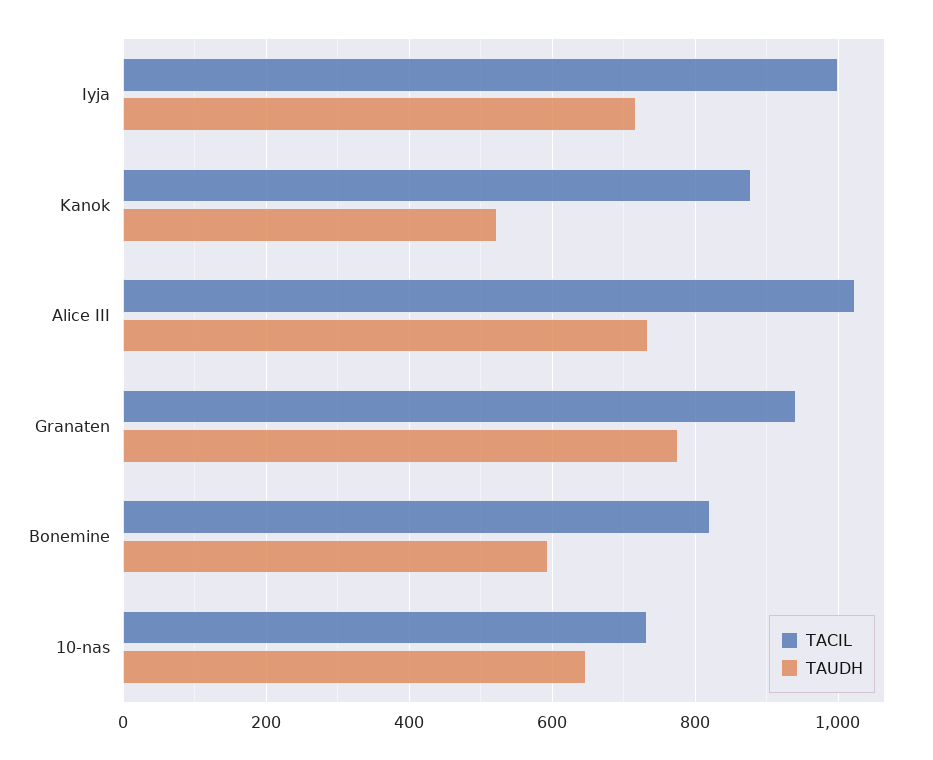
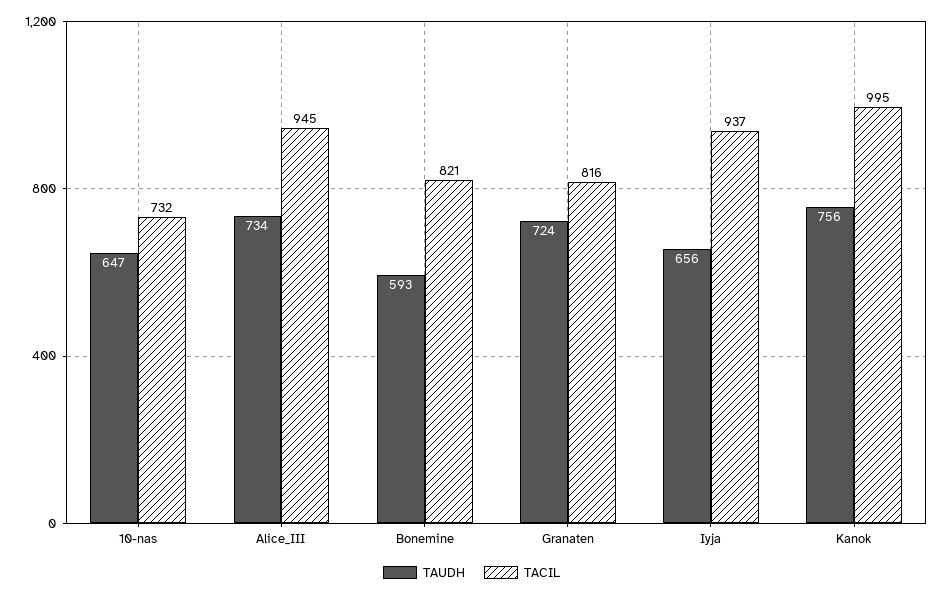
  {
    "TACIL": {
-     "Iyja": 1000,
+     "Iyja": 937,
-     "Kanok": 880,
+     "Kanok": 995,
-     "Alice III": 1020,
+     "Alice III": 945,
-     "Granaten": 940,
+     "Granaten": 816,
      "Bonemine": 821,
      "10-nas": 732
    },
    "TAUDH": {
-     "Iyja": 720,
+     "Iyja": 656,
-     "Kanok": 520,
+     "Kanok": 756,
      "Alice III": 734,
-     "Granaten": 780,
+     "Granaten": 724,
      "Bonemine": 593,
      "10-nas": 647
    }
  }

